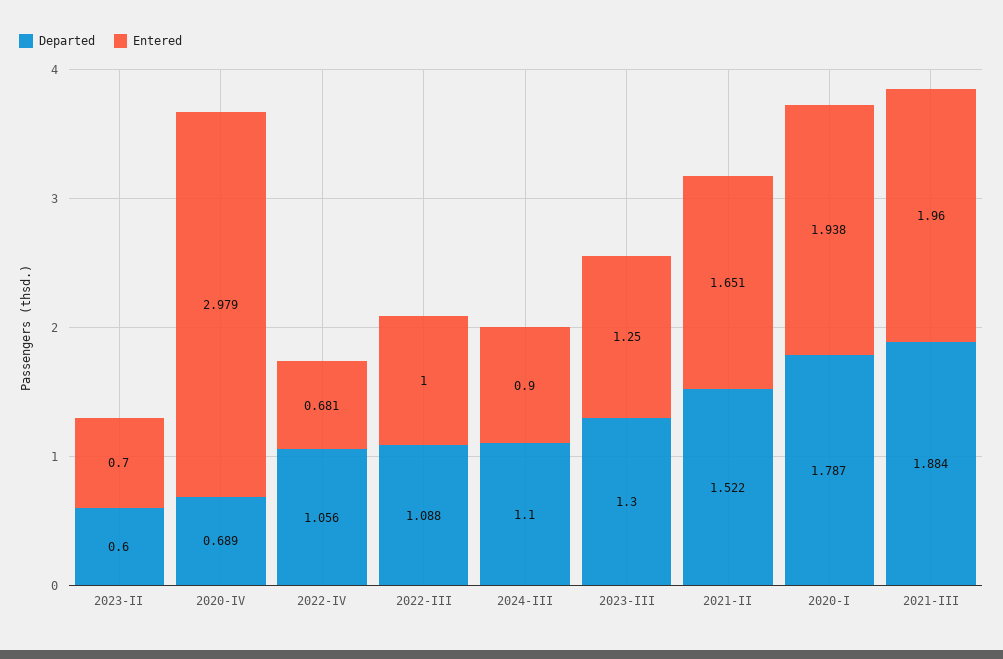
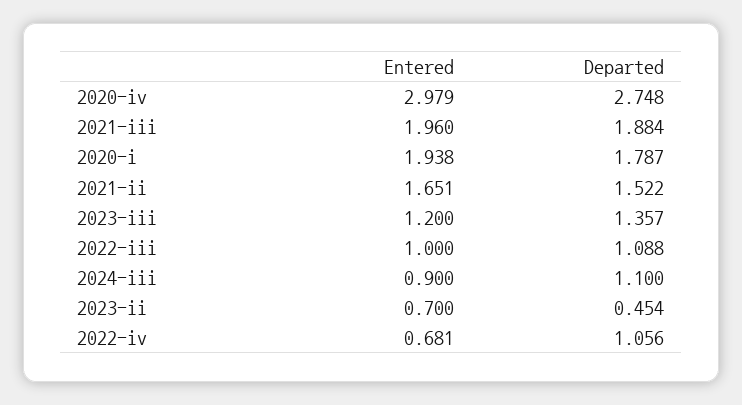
  {
    "Departed": {
-     "2023-II": 0.6,
+     "2023-II": 0.454,
-     "2020-IV": 0.689,
+     "2020-IV": 2.748,
      "2022-IV": 1.056,
      "2022-III": 1.088,
      "2024-III": 1.1,
-     "2023-III": 1.3,
+     "2023-III": 1.357,
      "2021-II": 1.522,
      "2020-I": 1.787,
      "2021-III": 1.884
    },
    "Entered": {
      "2023-II": 0.7,
      "2020-IV": 2.979,
      "2022-IV": 0.681,
      "2022-III": 1,
      "2024-III": 0.9,
-     "2023-III": 1.25,
+     "2023-III": 1.2,
      "2021-II": 1.651,
      "2020-I": 1.938,
      "2021-III": 1.96
    }
  }

